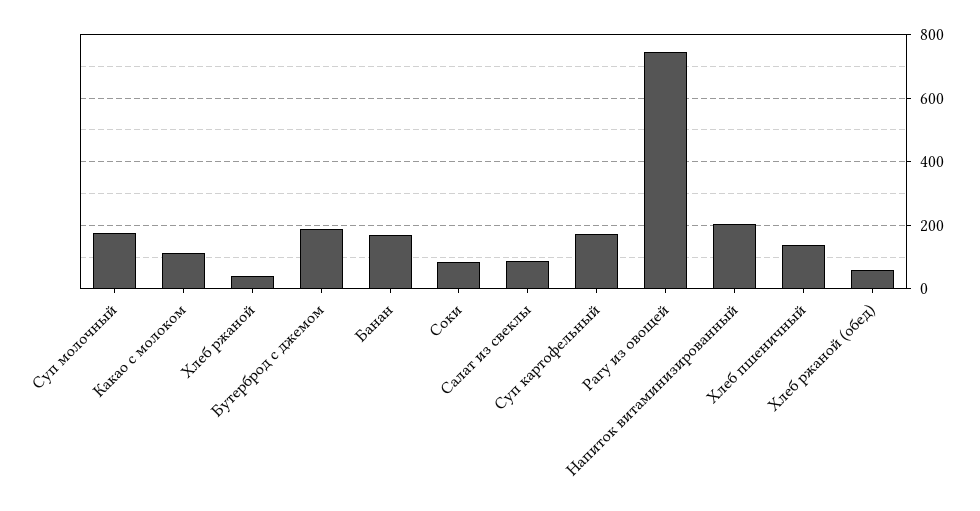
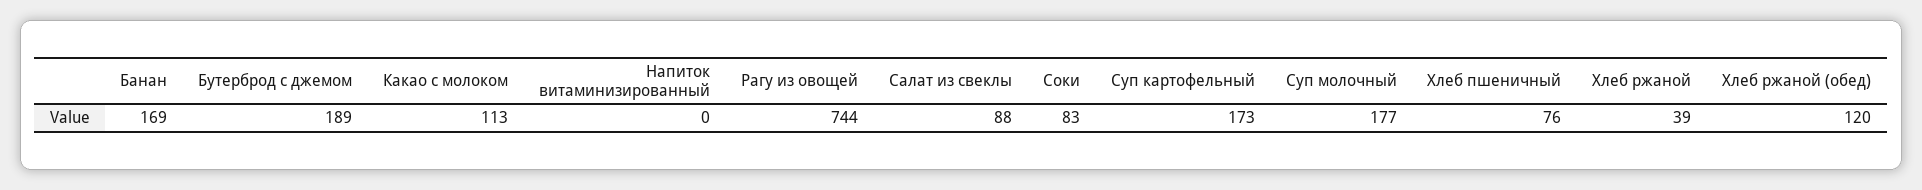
  {
    "Суп молочный": 177,
    "Какао с молоком": 113,
    "Хлеб ржаной": 39,
    "Бутерброд с джемом": 189,
    "Банан": 169,
    "Соки": 83,
    "Салат из свеклы": 88,
    "Суп картофельный": 173,
    "Рагу из овощей": 744,
-   "Напиток витаминизированный": 200,
+   "Напиток витаминизированный": 0,
-   "Хлеб пшеничный": 140,
+   "Хлеб пшеничный": 76,
-   "Хлеб ржаной (обед)": 60
+   "Хлеб ржаной (обед)": 120
  }

